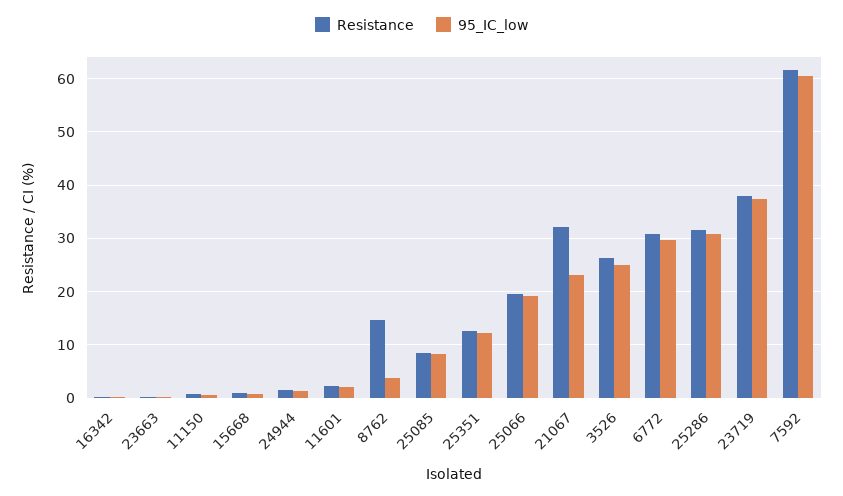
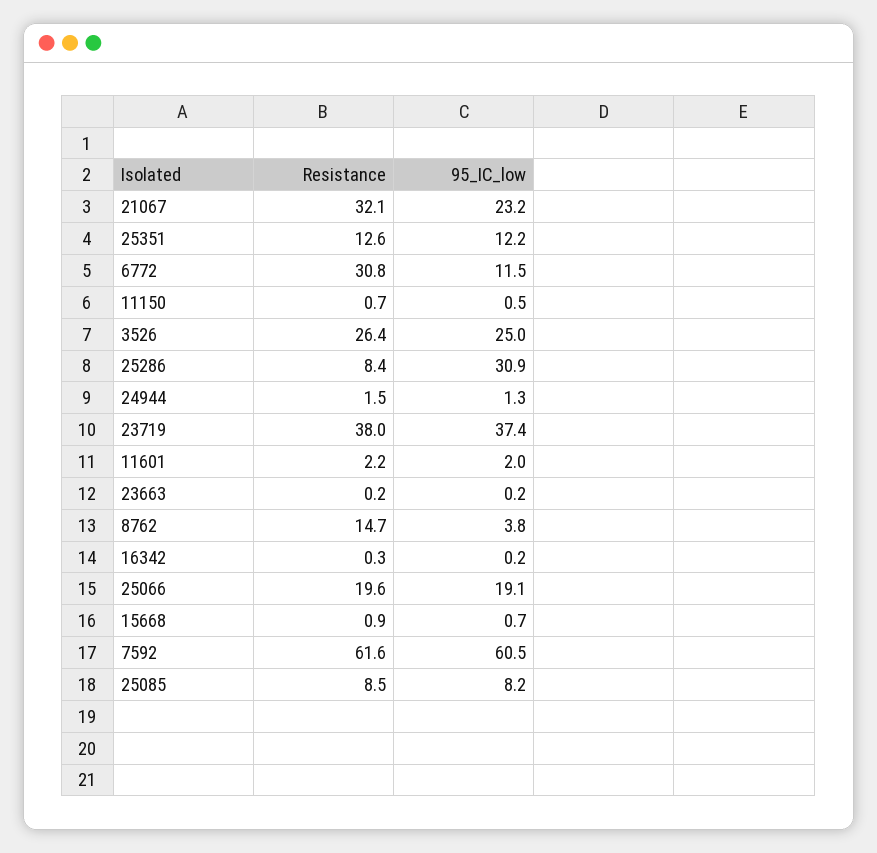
  {
    "Resistance": {
      "16342": 0.3,
      "23663": 0.2,
      "11150": 0.7,
      "15668": 0.9,
      "24944": 1.5,
      "11601": 2.2,
      "8762": 14.7,
      "25085": 8.5,
      "25351": 12.6,
      "25066": 19.6,
      "21067": 32.1,
      "3526": 26.4,
      "6772": 30.8,
-     "25286": 32,
+     "25286": 8.4,
      "23719": 38,
      "7592": 61.6
    },
    "95_IC_low": {
      "16342": 0.2,
      "23663": 0.2,
      "11150": 0.5,
      "15668": 0.7,
      "24944": 1.3,
      "11601": 2,
      "8762": 3.8,
      "25085": 8.2,
      "25351": 12.2,
      "25066": 19.1,
      "21067": 23.2,
      "3526": 25,
-     "6772": 30,
+     "6772": 11.5,
      "25286": 30.9,
      "23719": 37.4,
      "7592": 60.5
    }
  }

